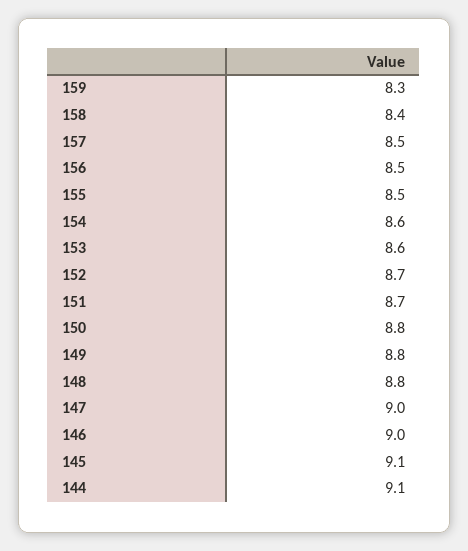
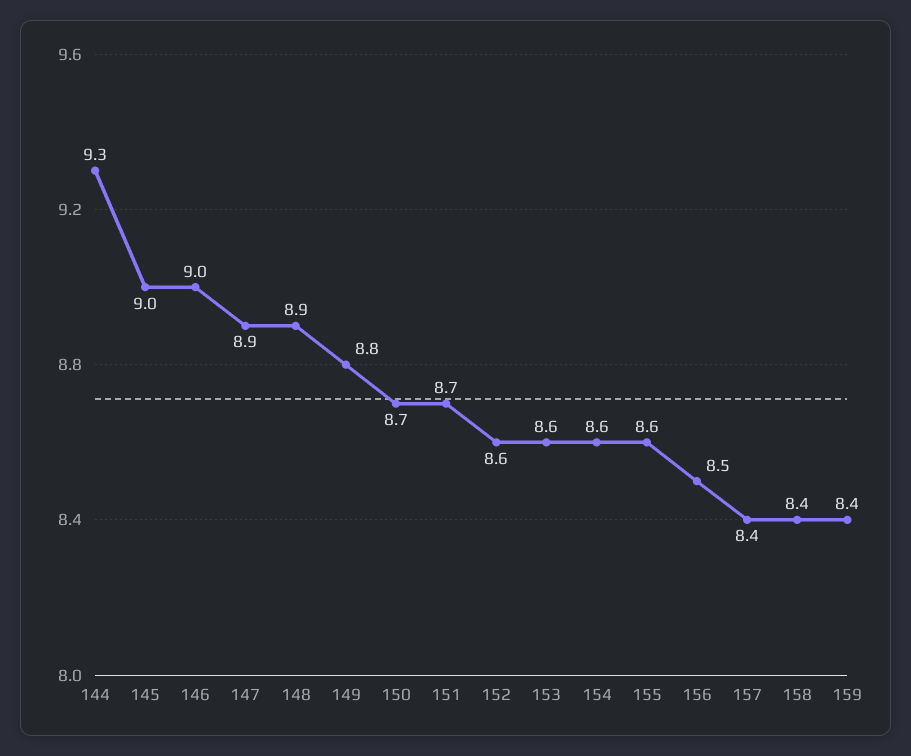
  {
-   "159": 8.3,
+   "159": 8.4,
    "158": 8.4,
-   "157": 8.5,
+   "157": 8.4,
    "156": 8.5,
-   "155": 8.5,
+   "155": 8.6,
    "154": 8.6,
    "153": 8.6,
-   "152": 8.7,
+   "152": 8.6,
    "151": 8.7,
-   "150": 8.8,
+   "150": 8.7,
    "149": 8.8,
-   "148": 8.8,
+   "148": 8.9,
-   "147": 9,
+   "147": 8.9,
    "146": 9,
-   "145": 9.1,
+   "145": 9,
-   "144": 9.1
+   "144": 9.3
  }

